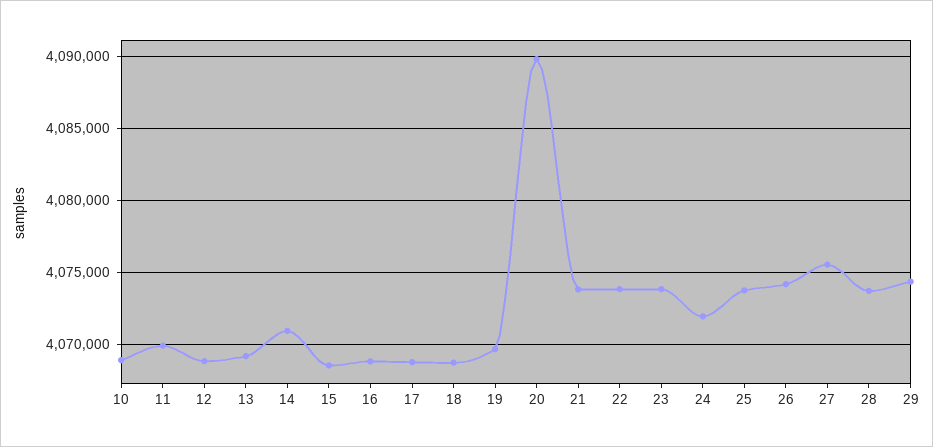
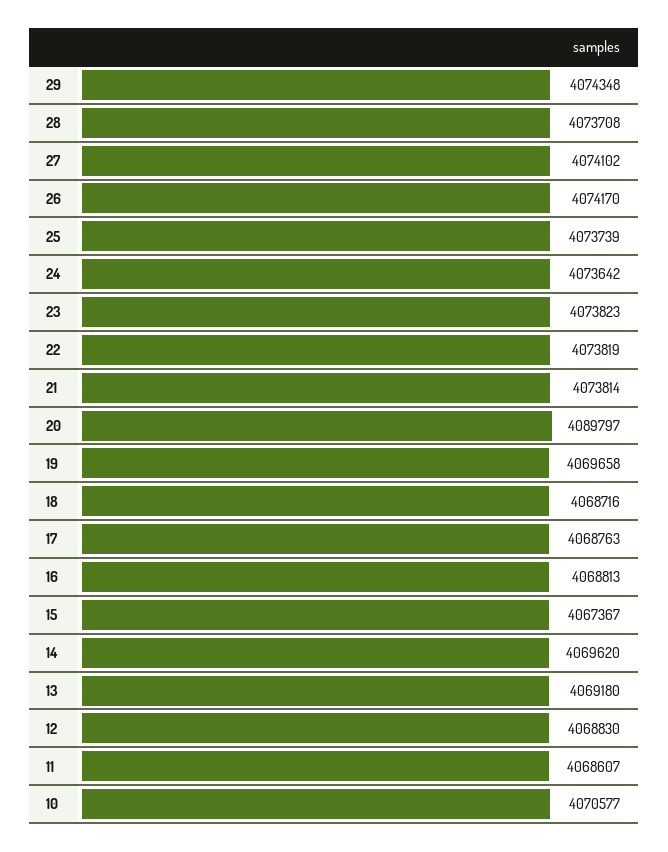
  {
-   "10": 4069000,
+   "10": 4070577,
-   "11": 4070000,
+   "11": 4068607,
    "12": 4068830,
    "13": 4069180,
-   "14": 4071000,
+   "14": 4069620,
-   "15": 4068500,
+   "15": 4067367,
    "16": 4068813,
    "17": 4068763,
    "18": 4068716,
    "19": 4069658,
    "20": 4089797,
    "21": 4073814,
    "22": 4073819,
    "23": 4073823,
-   "24": 4072000,
+   "24": 4073642,
    "25": 4073739,
    "26": 4074170,
-   "27": 4075500,
+   "27": 4074102,
    "28": 4073708,
    "29": 4074348
  }

